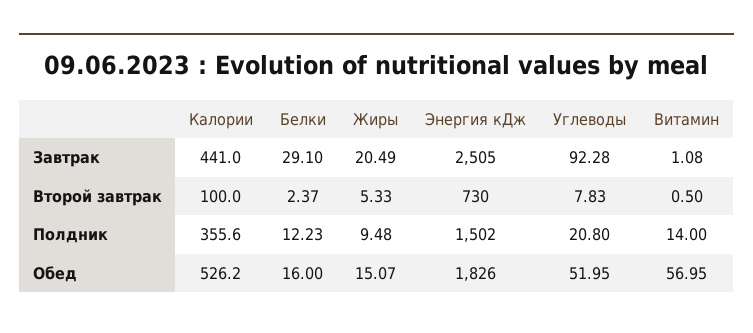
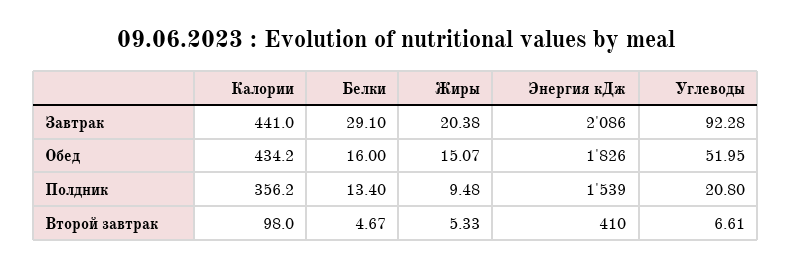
  {
    "Калории": {
      "Завтрак": 441,
-     "Второй завтрак": 100,
+     "Второй завтрак": 98,
-     "Полдник": 355.6,
+     "Полдник": 356.2,
-     "Обед": 526.2
+     "Обед": 434.2
    },
    "Белки": {
      "Завтрак": 29.1,
-     "Второй завтрак": 2.37,
+     "Второй завтрак": 4.67,
-     "Полдник": 12.23,
+     "Полдник": 13.4,
      "Обед": 16
    },
    "Жиры": {
-     "Завтрак": 20.49,
+     "Завтрак": 20.38,
      "Второй завтрак": 5.33,
      "Полдник": 9.48,
      "Обед": 15.07
    },
    "Энергия кДж": {
-     "Завтрак": 2505,
+     "Завтрак": 2086,
-     "Второй завтрак": 730,
+     "Второй завтрак": 410,
-     "Полдник": 1502,
+     "Полдник": 1539,
      "Обед": 1826
    },
    "Углеводы": {
      "Завтрак": 92.28,
-     "Второй завтрак": 7.83,
+     "Второй завтрак": 6.61,
      "Полдник": 20.8,
      "Обед": 51.95
-   },
+   }
-   "Витамин": {
-     "Завтрак": 1.08,
-     "Второй завтрак": 0.5,
-     "Полдник": 14,
-     "Обед": 56.95
-   }
  }

